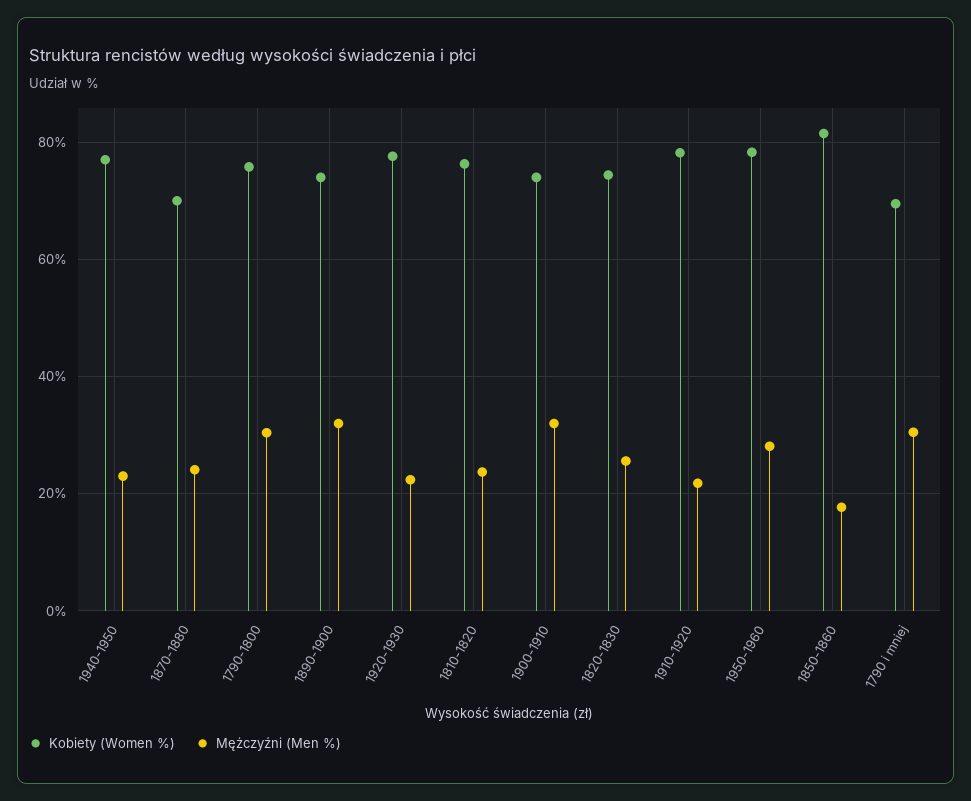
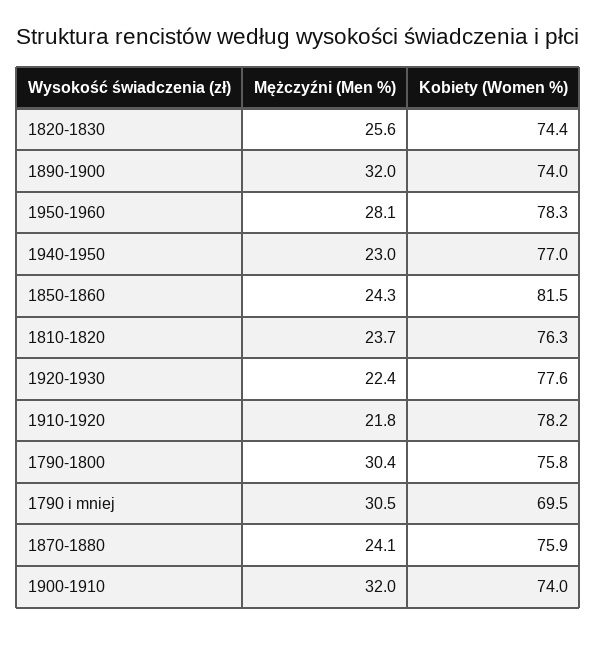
  {
    "Kobiety (Women %)": {
      "1940-1950": 77,
-     "1870-1880": 70,
+     "1870-1880": 75.9,
      "1790-1800": 75.8,
      "1890-1900": 74,
      "1920-1930": 77.6,
      "1810-1820": 76.3,
      "1900-1910": 74,
      "1820-1830": 74.4,
      "1910-1920": 78.2,
      "1950-1960": 78.3,
      "1850-1860": 81.5,
      "1790 i mniej": 69.5
    },
    "Mężczyźni (Men %)": {
      "1940-1950": 23,
      "1870-1880": 24.1,
      "1790-1800": 30.4,
      "1890-1900": 32,
      "1920-1930": 22.4,
      "1810-1820": 23.7,
      "1900-1910": 32,
      "1820-1830": 25.6,
      "1910-1920": 21.8,
      "1950-1960": 28.1,
-     "1850-1860": 18,
+     "1850-1860": 24.3,
      "1790 i mniej": 30.5
    }
  }

